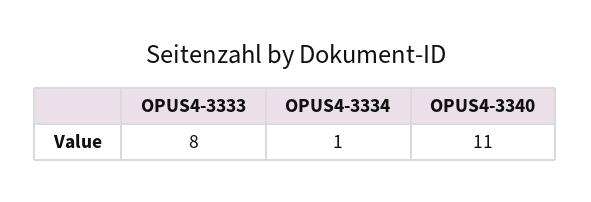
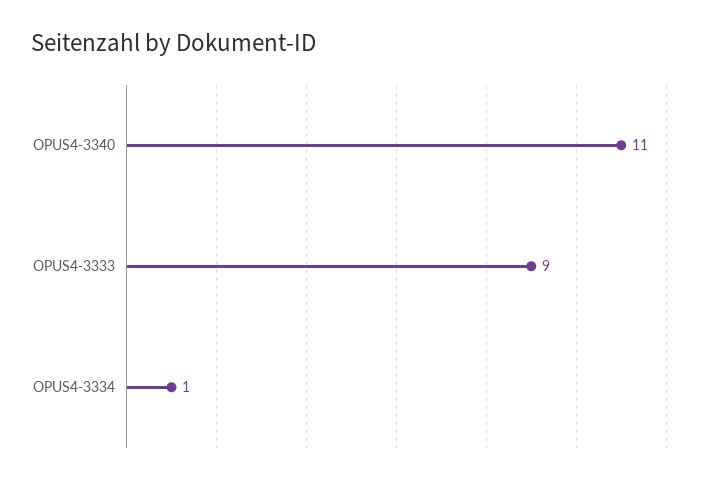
  {
-   "OPUS4-3333": 8,
+   "OPUS4-3333": 9,
    "OPUS4-3334": 1,
    "OPUS4-3340": 11
  }

